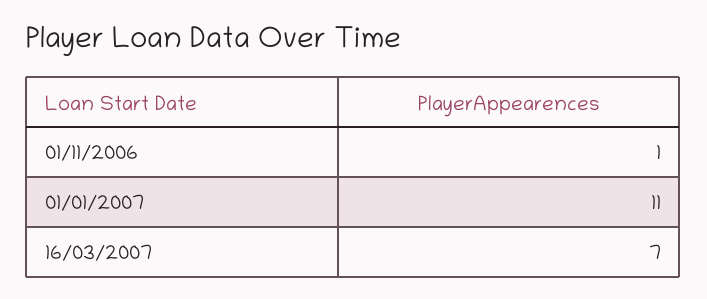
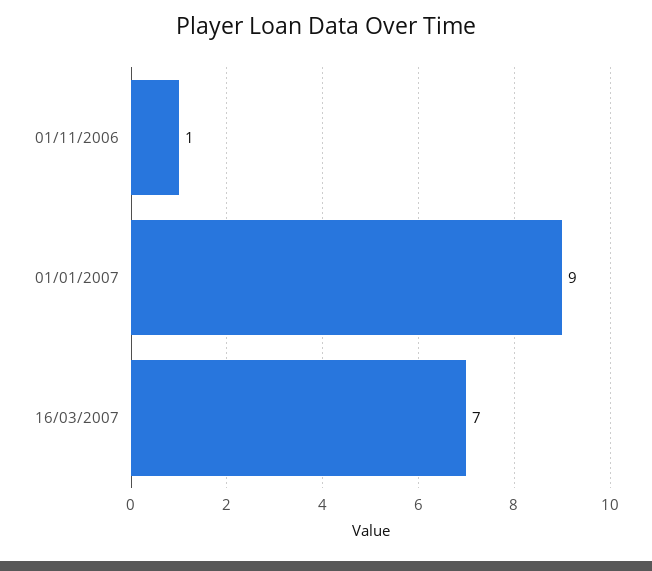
  {
    "01/11/2006": 1,
-   "01/01/2007": 11,
+   "01/01/2007": 9,
    "16/03/2007": 7
  }

